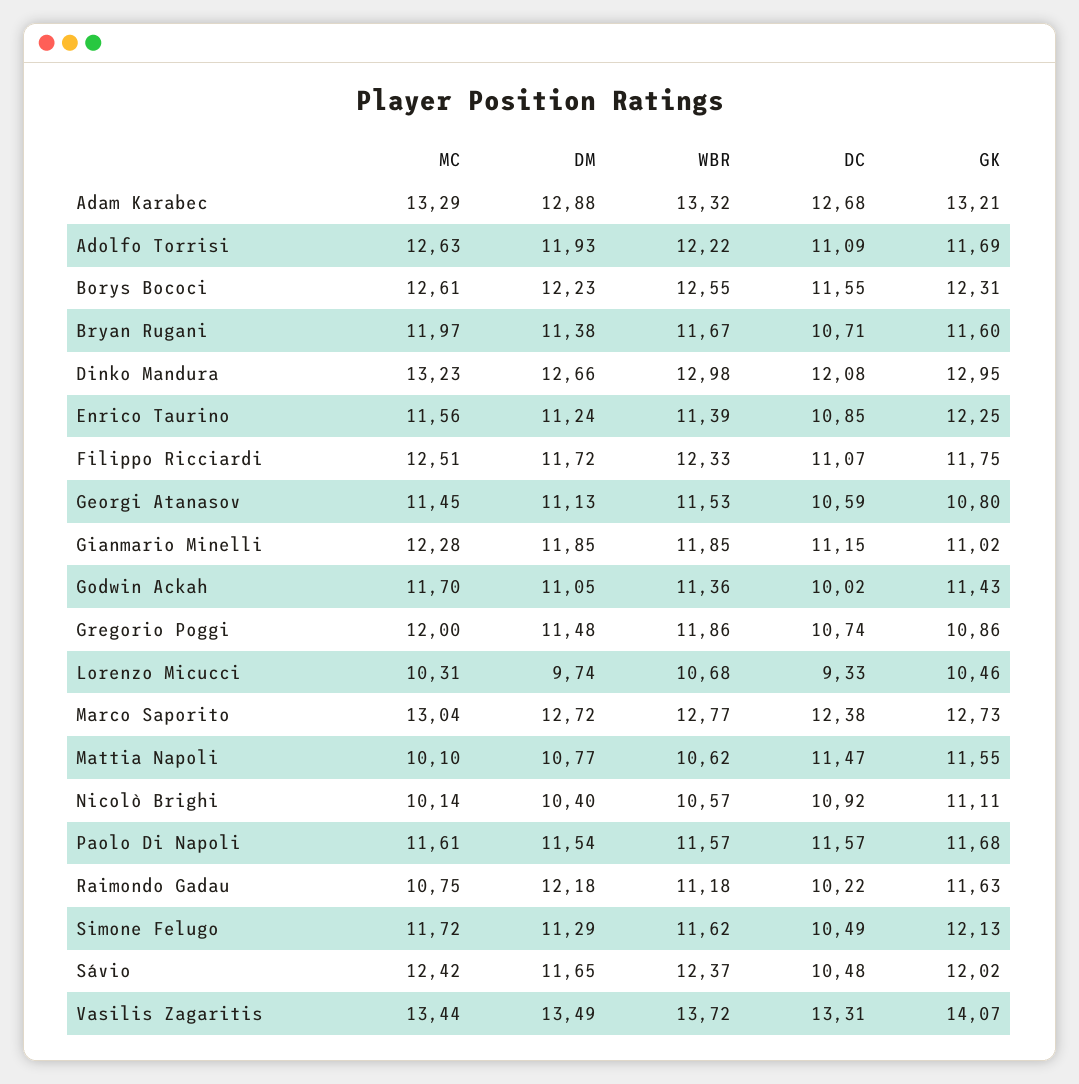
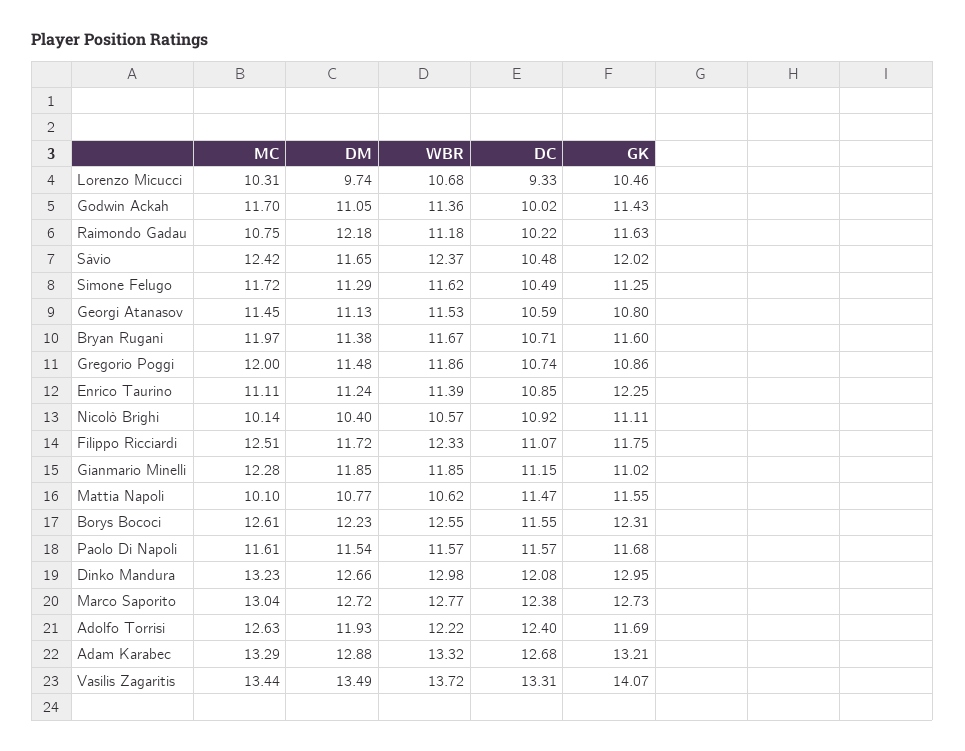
  {
    "MC": {
      "Adam Karabec": 13.29,
      "Adolfo Torrisi": 12.63,
      "Borys Bococi": 12.61,
      "Bryan Rugani": 11.97,
      "Dinko Mandura": 13.23,
-     "Enrico Taurino": 11.56,
+     "Enrico Taurino": 11.11,
      "Filippo Ricciardi": 12.51,
      "Georgi Atanasov": 11.45,
      "Gianmario Minelli": 12.28,
      "Godwin Ackah": 11.7,
      "Gregorio Poggi": 12,
      "Lorenzo Micucci": 10.31,
      "Marco Saporito": 13.04,
      "Mattia Napoli": 10.1,
      "Nicolò Brighi": 10.14,
      "Paolo Di Napoli": 11.61,
      "Raimondo Gadau": 10.75,
      "Simone Felugo": 11.72,
      "Sávio": 12.42,
      "Vasilis Zagaritis": 13.44
    },
    "DM": {
      "Adam Karabec": 12.88,
      "Adolfo Torrisi": 11.93,
      "Borys Bococi": 12.23,
      "Bryan Rugani": 11.38,
      "Dinko Mandura": 12.66,
      "Enrico Taurino": 11.24,
      "Filippo Ricciardi": 11.72,
      "Georgi Atanasov": 11.13,
      "Gianmario Minelli": 11.85,
      "Godwin Ackah": 11.05,
      "Gregorio Poggi": 11.48,
      "Lorenzo Micucci": 9.74,
      "Marco Saporito": 12.72,
      "Mattia Napoli": 10.77,
      "Nicolò Brighi": 10.4,
      "Paolo Di Napoli": 11.54,
      "Raimondo Gadau": 12.18,
      "Simone Felugo": 11.29,
      "Sávio": 11.65,
      "Vasilis Zagaritis": 13.49
    },
    "WBR": {
      "Adam Karabec": 13.32,
      "Adolfo Torrisi": 12.22,
      "Borys Bococi": 12.55,
      "Bryan Rugani": 11.67,
      "Dinko Mandura": 12.98,
      "Enrico Taurino": 11.39,
      "Filippo Ricciardi": 12.33,
      "Georgi Atanasov": 11.53,
      "Gianmario Minelli": 11.85,
      "Godwin Ackah": 11.36,
      "Gregorio Poggi": 11.86,
      "Lorenzo Micucci": 10.68,
      "Marco Saporito": 12.77,
      "Mattia Napoli": 10.62,
      "Nicolò Brighi": 10.57,
      "Paolo Di Napoli": 11.57,
      "Raimondo Gadau": 11.18,
      "Simone Felugo": 11.62,
      "Sávio": 12.37,
      "Vasilis Zagaritis": 13.72
    },
    "DC": {
      "Adam Karabec": 12.68,
-     "Adolfo Torrisi": 11.09,
+     "Adolfo Torrisi": 12.4,
      "Borys Bococi": 11.55,
      "Bryan Rugani": 10.71,
      "Dinko Mandura": 12.08,
      "Enrico Taurino": 10.85,
      "Filippo Ricciardi": 11.07,
      "Georgi Atanasov": 10.59,
      "Gianmario Minelli": 11.15,
      "Godwin Ackah": 10.02,
      "Gregorio Poggi": 10.74,
      "Lorenzo Micucci": 9.33,
      "Marco Saporito": 12.38,
      "Mattia Napoli": 11.47,
      "Nicolò Brighi": 10.92,
      "Paolo Di Napoli": 11.57,
      "Raimondo Gadau": 10.22,
      "Simone Felugo": 10.49,
      "Sávio": 10.48,
      "Vasilis Zagaritis": 13.31
    },
    "GK": {
      "Adam Karabec": 13.21,
      "Adolfo Torrisi": 11.69,
      "Borys Bococi": 12.31,
      "Bryan Rugani": 11.6,
      "Dinko Mandura": 12.95,
      "Enrico Taurino": 12.25,
      "Filippo Ricciardi": 11.75,
      "Georgi Atanasov": 10.8,
      "Gianmario Minelli": 11.02,
      "Godwin Ackah": 11.43,
      "Gregorio Poggi": 10.86,
      "Lorenzo Micucci": 10.46,
      "Marco Saporito": 12.73,
      "Mattia Napoli": 11.55,
      "Nicolò Brighi": 11.11,
      "Paolo Di Napoli": 11.68,
      "Raimondo Gadau": 11.63,
-     "Simone Felugo": 12.13,
+     "Simone Felugo": 11.25,
      "Sávio": 12.02,
      "Vasilis Zagaritis": 14.07
    }
  }

